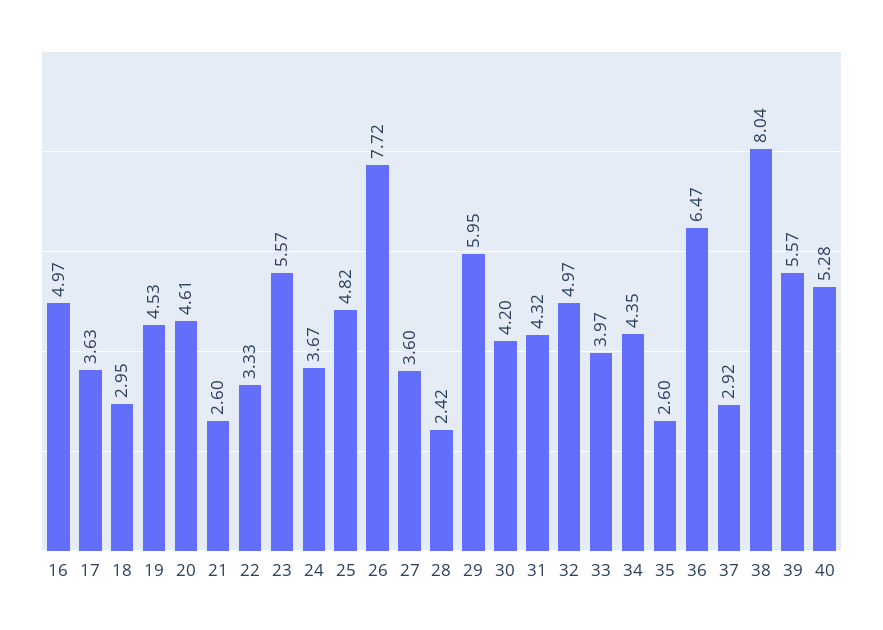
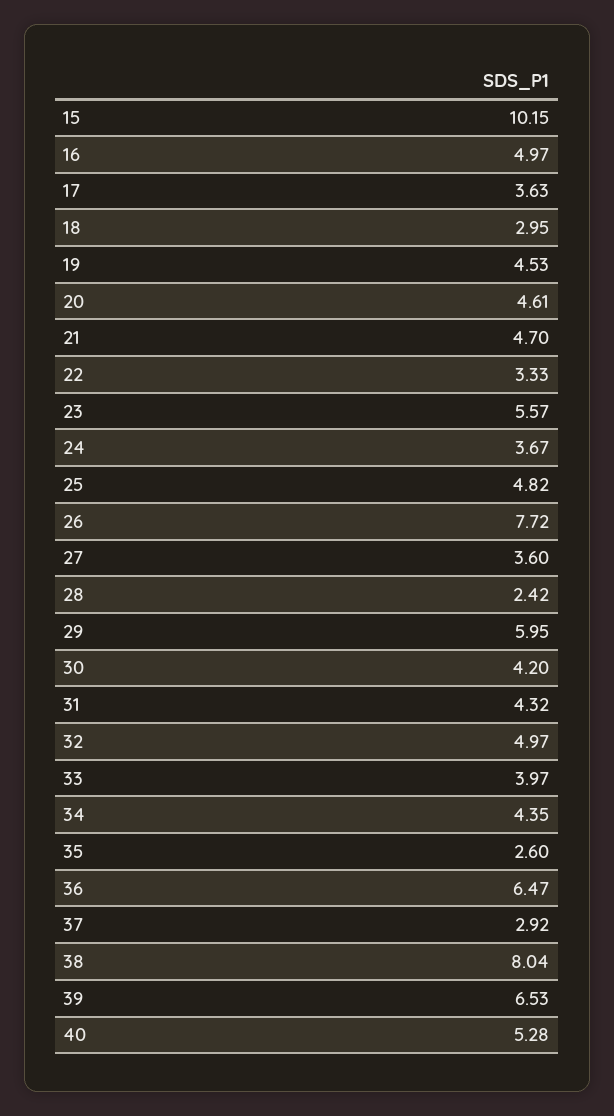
  {
    "16": 4.97,
    "17": 3.63,
    "18": 2.95,
    "19": 4.53,
    "20": 4.61,
-   "21": 2.6,
+   "21": 4.7,
    "22": 3.33,
    "23": 5.57,
    "24": 3.67,
    "25": 4.82,
    "26": 7.72,
    "27": 3.6,
    "28": 2.42,
    "29": 5.95,
    "30": 4.2,
    "31": 4.32,
    "32": 4.97,
    "33": 3.97,
    "34": 4.35,
    "35": 2.6,
    "36": 6.47,
    "37": 2.92,
    "38": 8.04,
-   "39": 5.57,
+   "39": 6.53,
-   "40": 5.28
+   "40": 5.28,
+   "15": 10.15
  }

